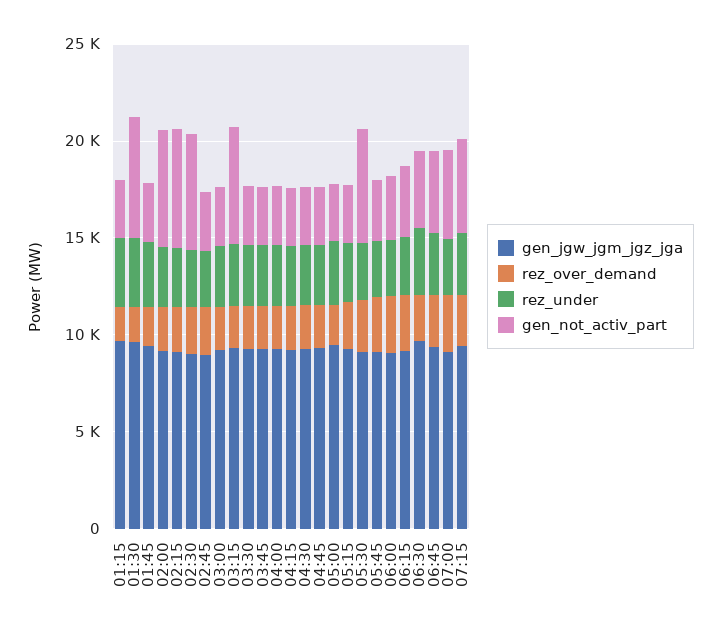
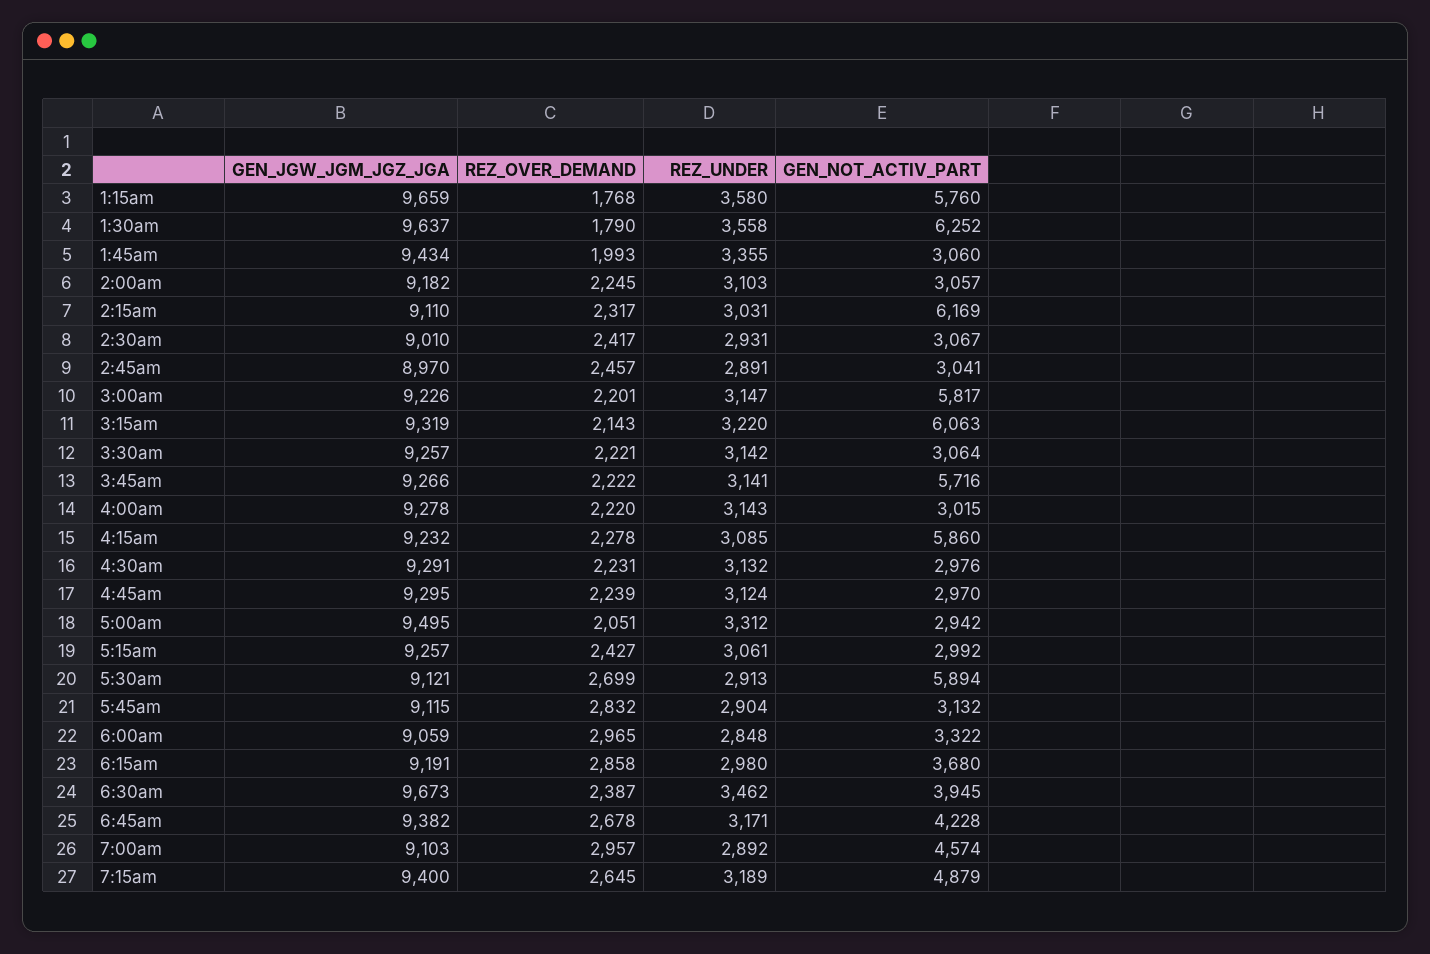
  {
    "gen_jgw_jgm_jgz_jga": {
      "01:15": 9659,
      "01:30": 9637,
      "01:45": 9434,
      "02:00": 9182,
      "02:15": 9110,
      "02:30": 9010,
      "02:45": 8970,
      "03:00": 9226,
      "03:15": 9319,
      "03:30": 9257,
      "03:45": 9266,
      "04:00": 9278,
      "04:15": 9232,
      "04:30": 9291,
      "04:45": 9295,
      "05:00": 9495,
      "05:15": 9257,
      "05:30": 9121,
      "05:45": 9115,
      "06:00": 9059,
      "06:15": 9191,
      "06:30": 9673,
      "06:45": 9382,
      "07:00": 9103,
      "07:15": 9400
    },
    "rez_over_demand": {
      "01:15": 1768,
      "01:30": 1790,
      "01:45": 1993,
      "02:00": 2245,
      "02:15": 2317,
      "02:30": 2417,
      "02:45": 2457,
      "03:00": 2201,
      "03:15": 2143,
      "03:30": 2221,
      "03:45": 2222,
      "04:00": 2220,
      "04:15": 2278,
      "04:30": 2231,
      "04:45": 2239,
      "05:00": 2051,
      "05:15": 2427,
      "05:30": 2699,
      "05:45": 2832,
      "06:00": 2965,
      "06:15": 2858,
      "06:30": 2387,
      "06:45": 2678,
      "07:00": 2957,
      "07:15": 2645
    },
    "rez_under": {
      "01:15": 3580,
      "01:30": 3558,
      "01:45": 3355,
      "02:00": 3103,
      "02:15": 3031,
      "02:30": 2931,
      "02:45": 2891,
      "03:00": 3147,
      "03:15": 3220,
      "03:30": 3142,
      "03:45": 3141,
      "04:00": 3143,
      "04:15": 3085,
      "04:30": 3132,
      "04:45": 3124,
      "05:00": 3312,
      "05:15": 3061,
      "05:30": 2913,
      "05:45": 2904,
      "06:00": 2848,
      "06:15": 2980,
      "06:30": 3462,
      "06:45": 3171,
      "07:00": 2892,
      "07:15": 3189
    },
    "gen_not_activ_part": {
-     "01:15": 3000,
+     "01:15": 5760,
      "01:30": 6252,
      "01:45": 3060,
-     "02:00": 6000,
+     "02:00": 3057,
      "02:15": 6169,
-     "02:30": 6000,
+     "02:30": 3067,
      "02:45": 3041,
-     "03:00": 3000,
+     "03:00": 5817,
      "03:15": 6063,
      "03:30": 3064,
-     "03:45": 3000,
+     "03:45": 5716,
      "04:00": 3015,
-     "04:15": 3000,
+     "04:15": 5860,
      "04:30": 2976,
      "04:45": 2970,
      "05:00": 2942,
      "05:15": 2992,
      "05:30": 5894,
      "05:45": 3132,
      "06:00": 3322,
      "06:15": 3680,
      "06:30": 3945,
      "06:45": 4228,
      "07:00": 4574,
      "07:15": 4879
    }
  }

